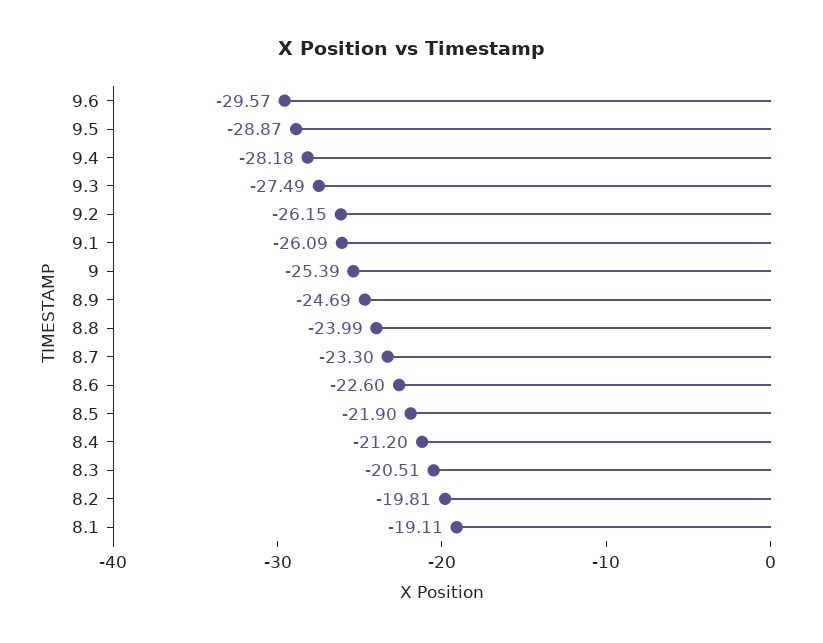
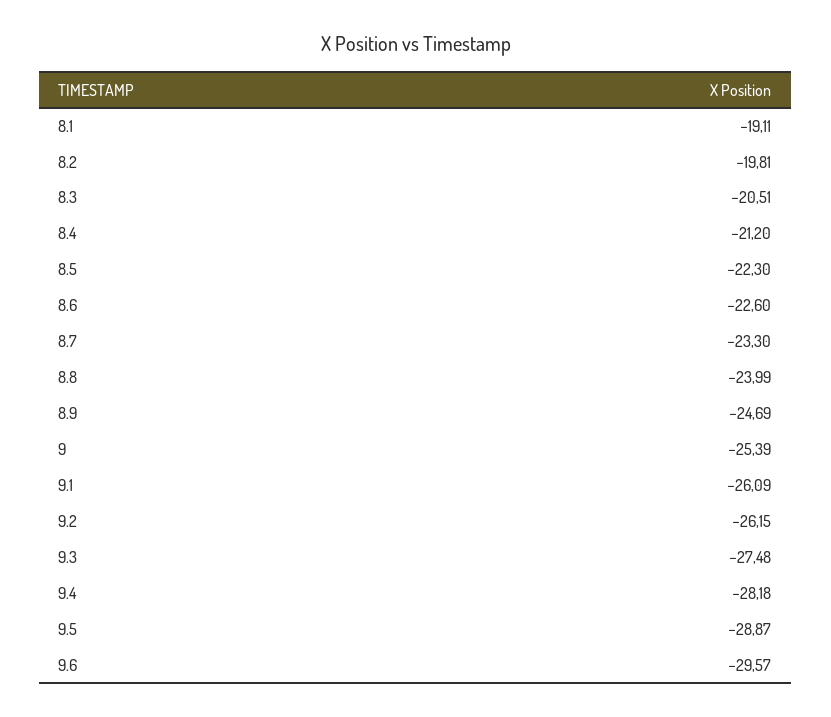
  {
    "9.6": -29.57,
    "9.5": -28.87,
    "9.4": -28.18,
-   "9.3": -27.49,
+   "9.3": -27.48,
    "9.2": -26.15,
    "9.1": -26.09,
    "9": -25.39,
    "8.9": -24.69,
    "8.8": -23.99,
    "8.7": -23.3,
    "8.6": -22.6,
-   "8.5": -21.9,
+   "8.5": -22.3,
    "8.4": -21.2,
    "8.3": -20.51,
    "8.2": -19.81,
    "8.1": -19.11
  }

